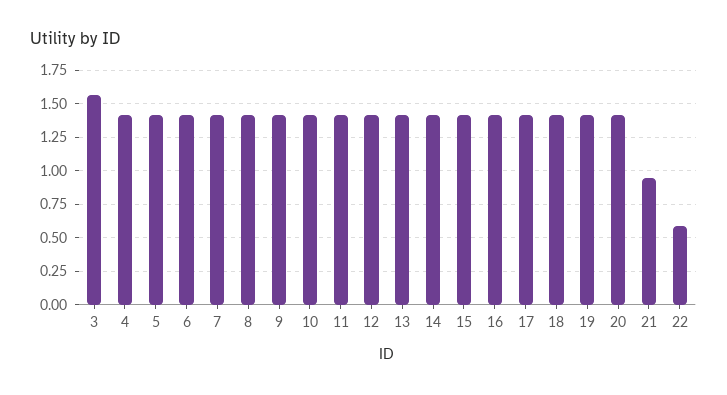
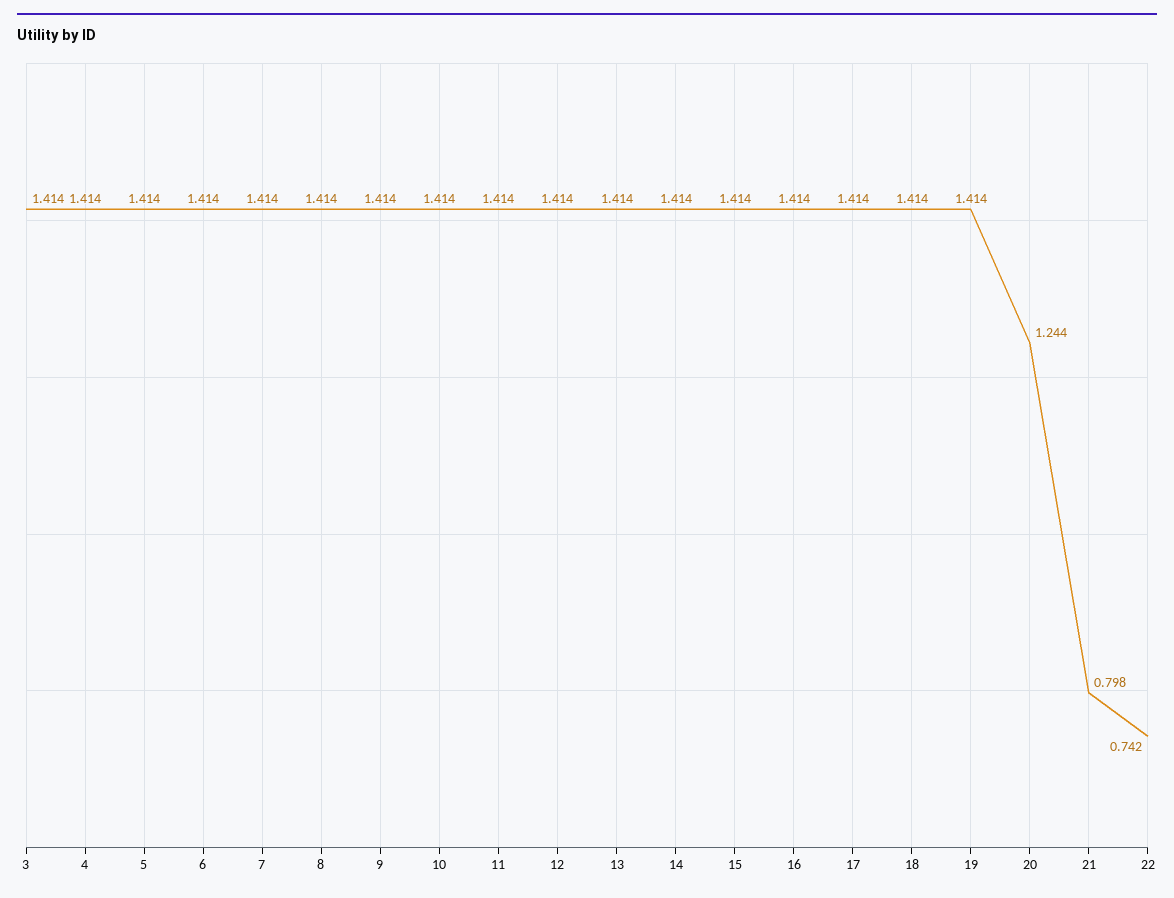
  {
-   "3": 1.55,
+   "3": 1.414,
    "4": 1.414,
    "5": 1.414,
    "6": 1.414,
    "7": 1.414,
    "8": 1.414,
    "9": 1.414,
    "10": 1.414,
    "11": 1.414,
    "12": 1.414,
    "13": 1.414,
    "14": 1.414,
    "15": 1.414,
    "16": 1.414,
    "17": 1.414,
    "18": 1.414,
    "19": 1.414,
-   "20": 1.4,
+   "20": 1.244,
-   "21": 0.95,
+   "21": 0.798,
-   "22": 0.6
+   "22": 0.742
  }

